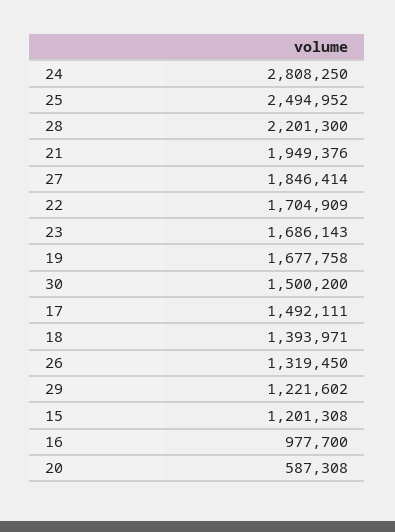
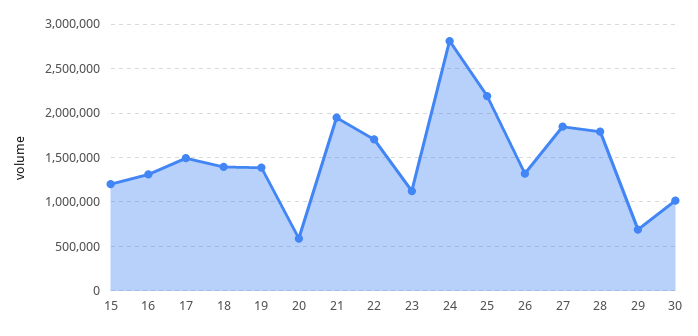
  {
    "24": 2808250,
-   "25": 2494952,
+   "25": 2200000,
-   "28": 2201300,
+   "28": 1800000,
    "21": 1949376,
    "27": 1846414,
    "22": 1704909,
-   "23": 1686143,
+   "23": 1100000,
-   "19": 1677758,
+   "19": 1400000,
-   "30": 1500200,
+   "30": 1000000,
    "17": 1492111,
    "18": 1393971,
    "26": 1319450,
-   "29": 1221602,
+   "29": 700000,
    "15": 1201308,
-   "16": 977700,
+   "16": 1300000,
    "20": 587308
  }

